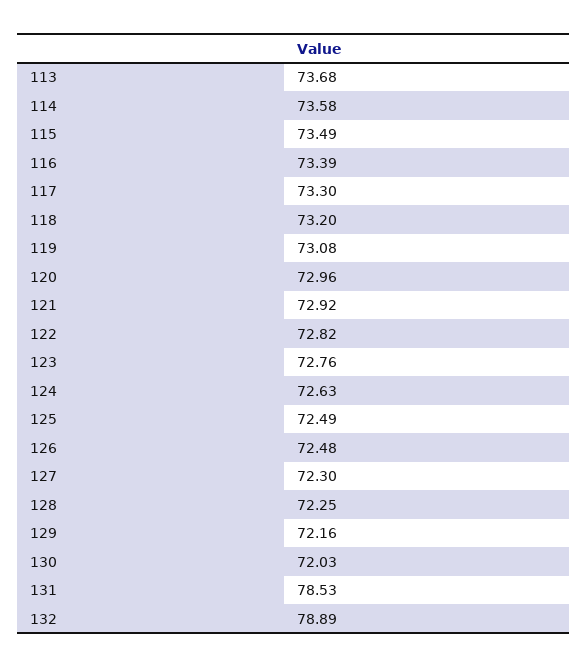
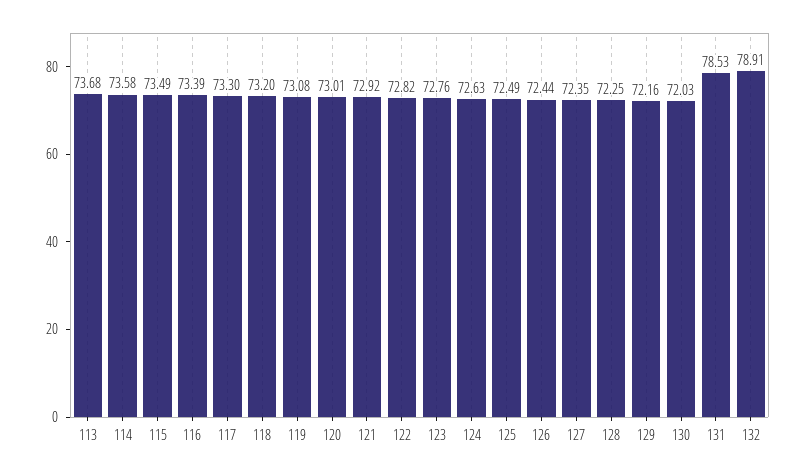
  {
    "113": 73.68,
    "114": 73.58,
    "115": 73.49,
    "116": 73.39,
    "117": 73.3,
    "118": 73.2,
    "119": 73.08,
-   "120": 72.96,
+   "120": 73.01,
    "121": 72.92,
    "122": 72.82,
    "123": 72.76,
    "124": 72.63,
    "125": 72.49,
-   "126": 72.48,
+   "126": 72.44,
-   "127": 72.3,
+   "127": 72.35,
    "128": 72.25,
    "129": 72.16,
    "130": 72.03,
    "131": 78.53,
-   "132": 78.89
+   "132": 78.91
  }

